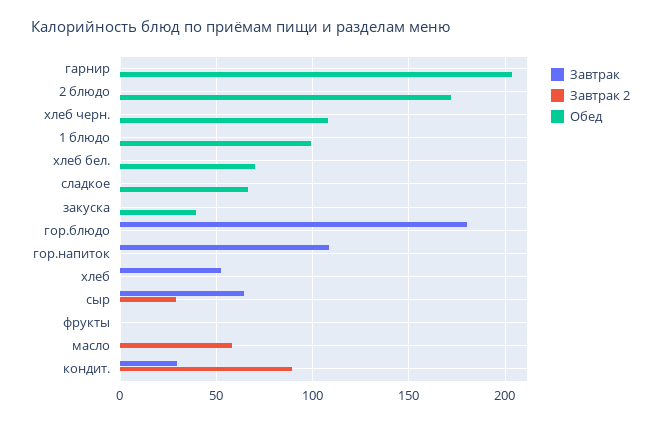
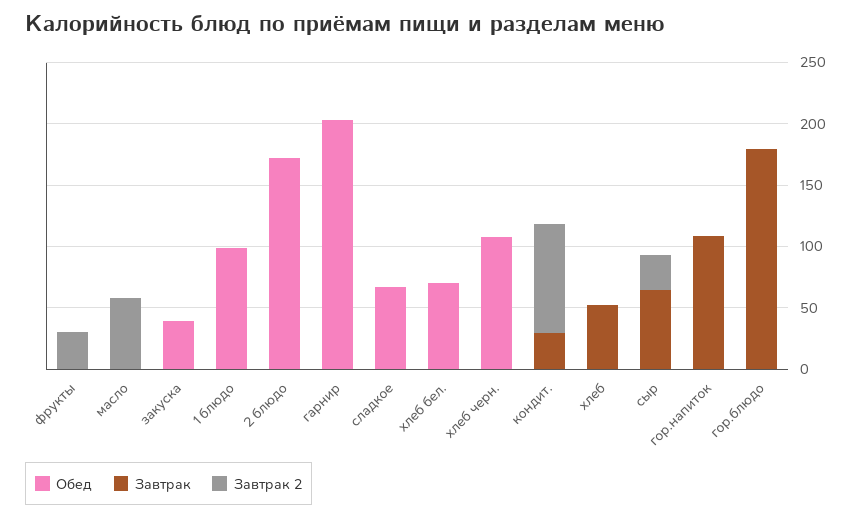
  {
    "Завтрак": {
      "гарнир": 0,
      "2 блюдо": 0,
      "хлеб черн.": 0,
      "1 блюдо": 0,
      "хлеб бел.": 0,
      "сладкое": 0,
      "закуска": 0,
      "гор.блюдо": 180,
      "гор.напиток": 110,
      "хлеб": 50,
      "сыр": 65,
      "фрукты": 0,
      "масло": 0,
      "кондит.": 30
    },
    "Завтрак 2": {
      "гарнир": 0,
      "2 блюдо": 0,
      "хлеб черн.": 0,
      "1 блюдо": 0,
      "хлеб бел.": 0,
      "сладкое": 0,
      "закуска": 0,
      "гор.блюдо": 0,
      "гор.напиток": 0,
      "хлеб": 0,
      "сыр": 30,
-     "фрукты": 0,
+     "фрукты": 30,
      "масло": 60,
      "кондит.": 90
    },
    "Обед": {
      "гарнир": 205,
      "2 блюдо": 170,
      "хлеб черн.": 110,
      "1 блюдо": 100,
      "хлеб бел.": 70,
      "сладкое": 65,
      "закуска": 40,
      "гор.блюдо": 0,
      "гор.напиток": 0,
      "хлеб": 0,
      "сыр": 0,
      "фрукты": 0,
      "масло": 0,
      "кондит.": 0
    }
  }

